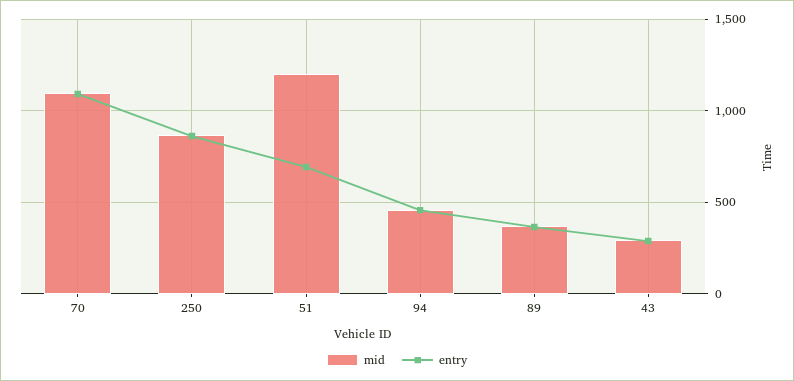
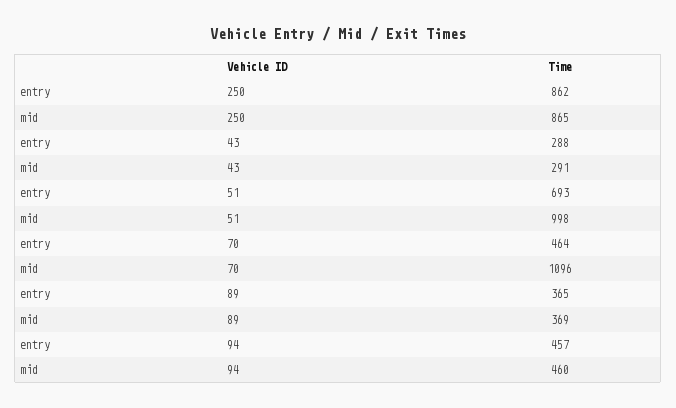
  {
    "mid": {
      "70": 1096,
      "250": 865,
-     "51": 1200,
+     "51": 998,
      "94": 460,
      "89": 369,
      "43": 291
    },
    "entry": {
-     "70": 1100,
+     "70": 464,
      "250": 862,
      "51": 693,
      "94": 457,
      "89": 365,
      "43": 288
    }
  }

